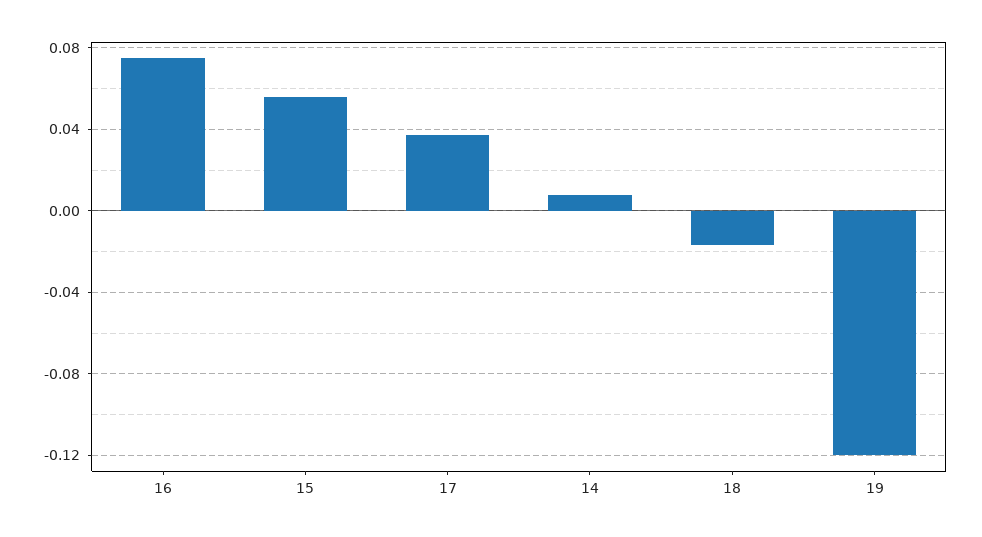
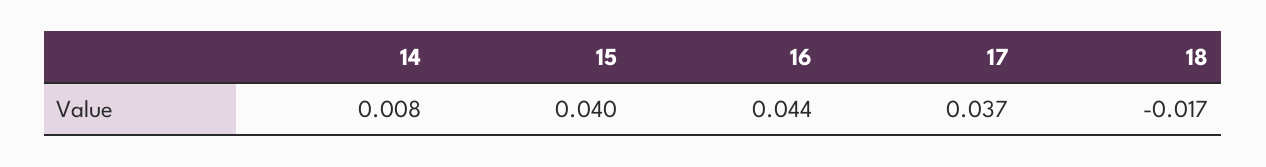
  {
-   "16": 0.075,
+   "16": 0.044,
-   "15": 0.055,
+   "15": 0.04,
    "17": 0.037,
    "14": 0.008,
-   "18": -0.017,
+   "18": -0.017
-   "19": -0.12
  }

